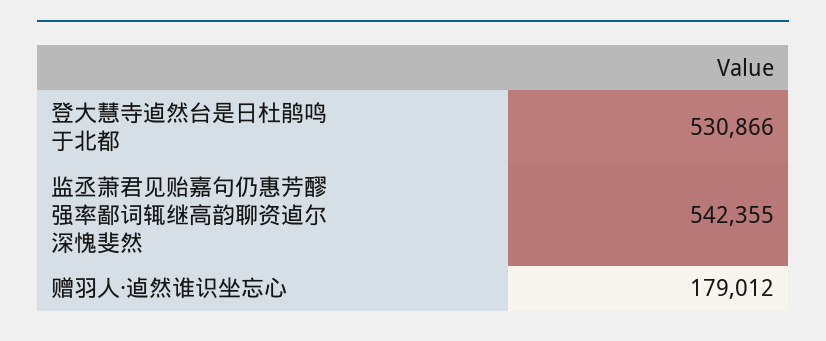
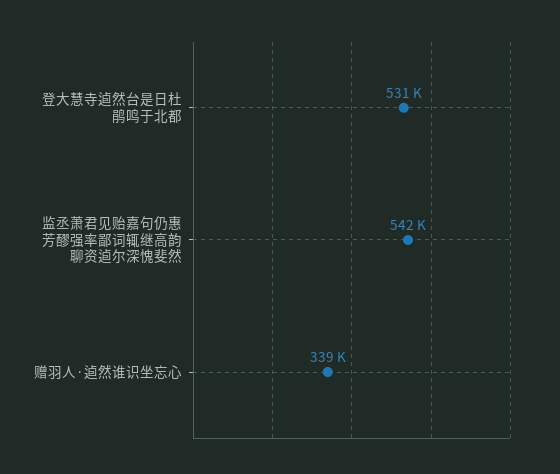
  {
    "登大慧寺逌然台是日杜鹃鸣于北都": 530866,
    "监丞萧君见贻嘉句仍惠芳醪强率鄙词辄继高韵聊资逌尔深愧斐然": 542355,
-   "赠羽人·逌然谁识坐忘心": 179012
+   "赠羽人·逌然谁识坐忘心": 339000
  }

